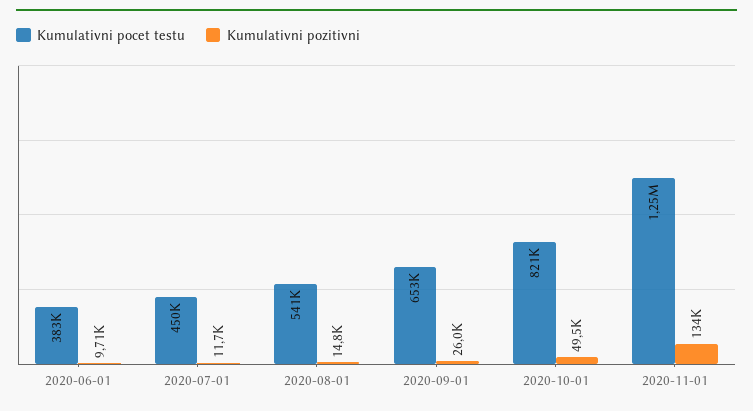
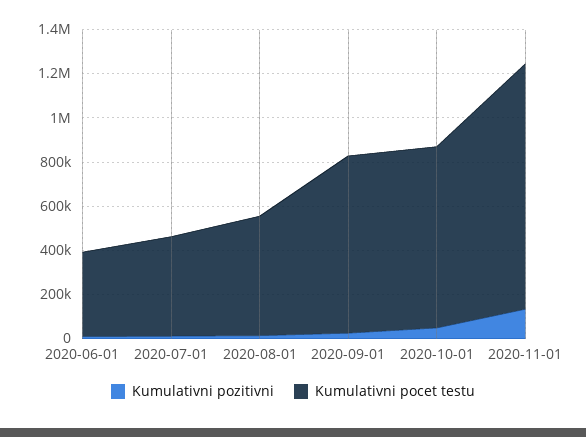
  {
    "Kumulativni pocet testu": {
      "2020-06-01": 383000,
      "2020-07-01": 450000,
      "2020-08-01": 541000,
-     "2020-09-01": 653000,
+     "2020-09-01": 800000,
      "2020-10-01": 821000,
-     "2020-11-01": 1250000
+     "2020-11-01": 1100000
    },
    "Kumulativni pozitivni": {
      "2020-06-01": 9710,
      "2020-07-01": 11700,
      "2020-08-01": 14800,
      "2020-09-01": 26000,
      "2020-10-01": 49500,
      "2020-11-01": 134000
    }
  }

